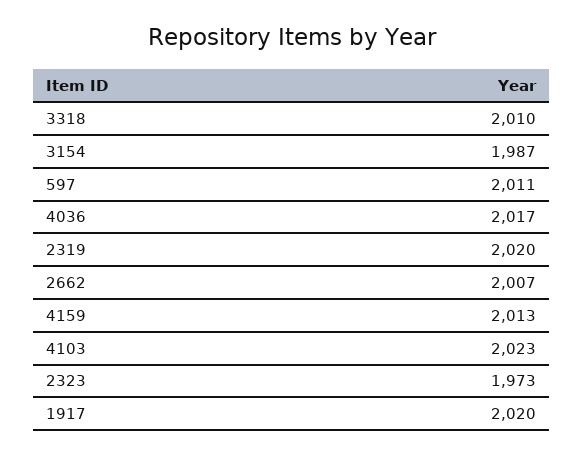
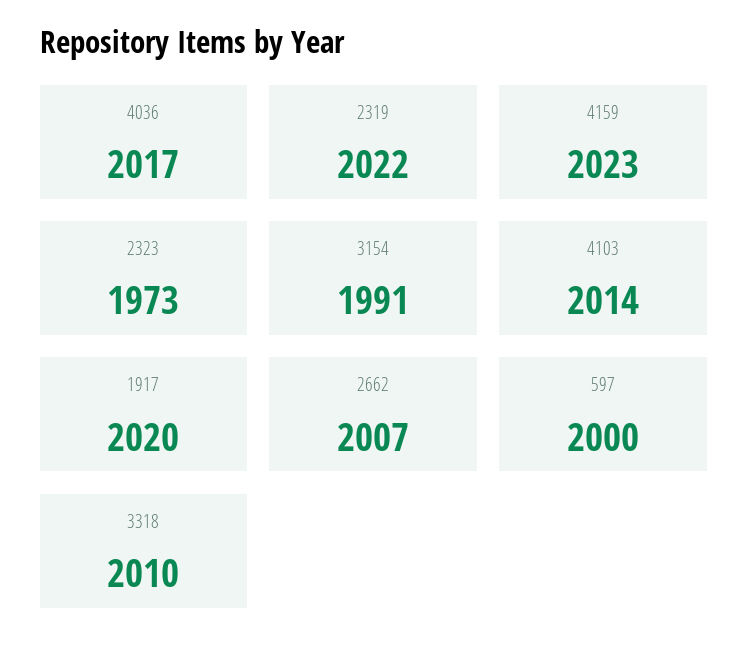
  {
    "3318": 2010,
-   "3154": 1987,
+   "3154": 1991,
-   "597": 2011,
+   "597": 2000,
    "4036": 2017,
-   "2319": 2020,
+   "2319": 2022,
    "2662": 2007,
-   "4159": 2013,
+   "4159": 2023,
-   "4103": 2023,
+   "4103": 2014,
    "2323": 1973,
    "1917": 2020
  }

